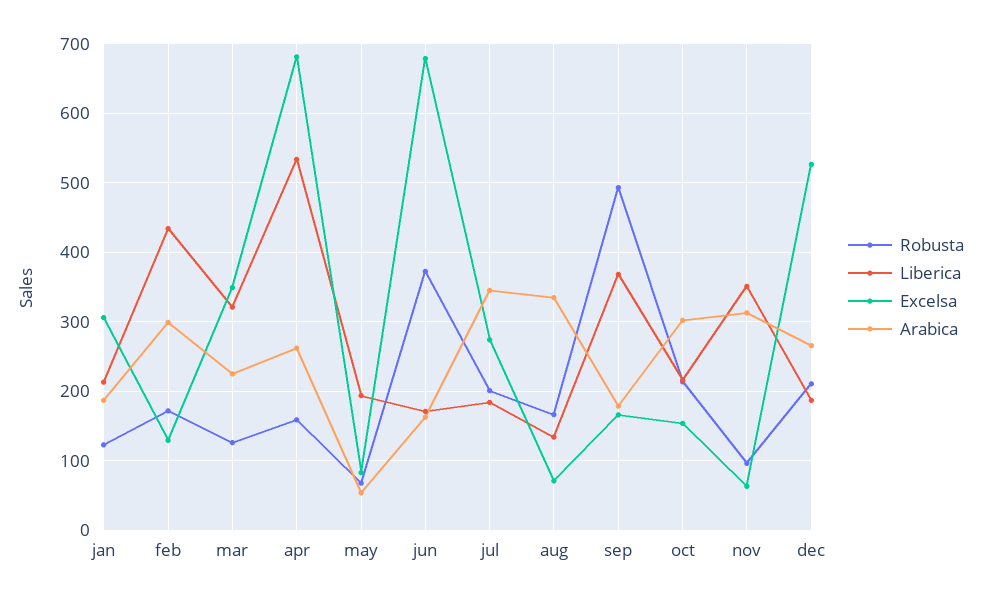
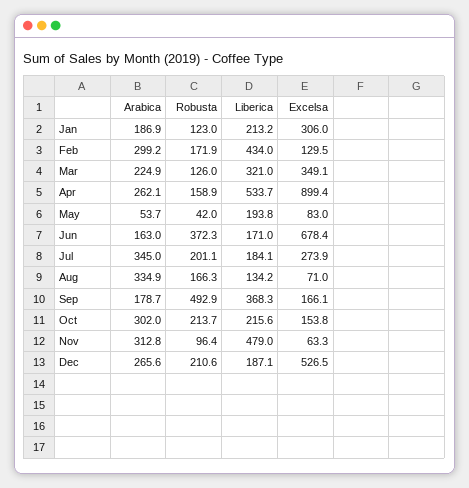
  {
    "Robusta": {
      "jan": 123,
      "feb": 171.9,
      "mar": 126,
      "apr": 158.9,
-     "may": 70,
+     "may": 42,
      "jun": 372.3,
      "jul": 201.1,
      "aug": 166.3,
      "sep": 492.9,
      "oct": 213.7,
      "nov": 96.4,
      "dec": 210.6
    },
    "Liberica": {
      "jan": 213.2,
      "feb": 434,
      "mar": 321,
      "apr": 533.7,
      "may": 193.8,
      "jun": 171,
      "jul": 184.1,
      "aug": 134.2,
      "sep": 368.3,
      "oct": 215.6,
-     "nov": 350,
+     "nov": 479,
      "dec": 187.1
    },
    "Excelsa": {
      "jan": 306,
      "feb": 129.5,
      "mar": 349.1,
-     "apr": 680,
+     "apr": 899.4,
      "may": 83,
      "jun": 678.4,
      "jul": 273.9,
      "aug": 71,
      "sep": 166.1,
      "oct": 153.8,
      "nov": 63.3,
      "dec": 526.5
    },
    "Arabica": {
      "jan": 186.9,
      "feb": 299.2,
      "mar": 224.9,
      "apr": 262.1,
      "may": 53.7,
      "jun": 163,
      "jul": 345,
      "aug": 334.9,
      "sep": 178.7,
      "oct": 302,
      "nov": 312.8,
      "dec": 265.6
    }
  }

